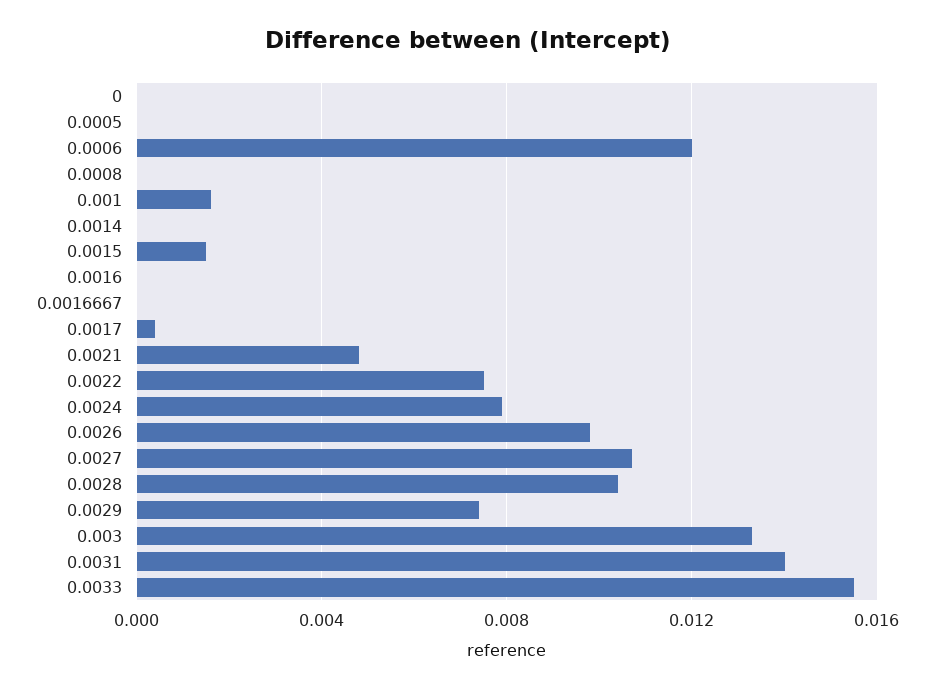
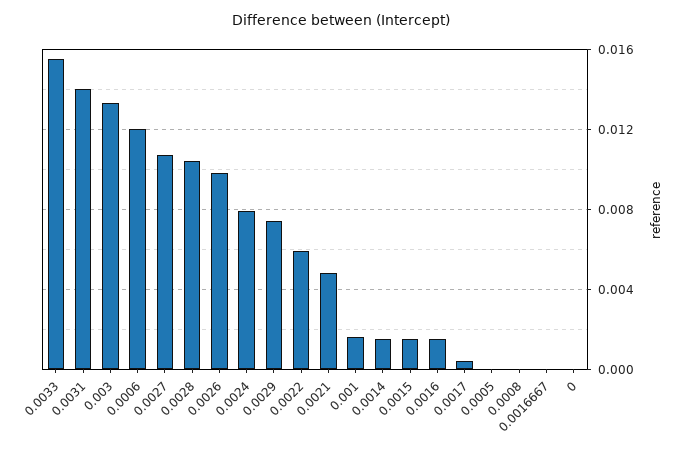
  {
    "0": 0,
    "0.0005": 0,
    "0.0006": 0.012,
    "0.0008": 0,
    "0.001": 0.0015,
-   "0.0014": 0,
+   "0.0014": 0.0015,
    "0.0015": 0.0015,
-   "0.0016": 0,
+   "0.0016": 0.0015,
    "0.0016667": 0,
    "0.0017": 0.0005,
    "0.0021": 0.005,
-   "0.0022": 0.0075,
+   "0.0022": 0.006,
    "0.0024": 0.008,
    "0.0026": 0.01,
    "0.0027": 0.0105,
    "0.0028": 0.0105,
    "0.0029": 0.0075,
    "0.003": 0.0135,
    "0.0031": 0.014,
    "0.0033": 0.0155
  }

